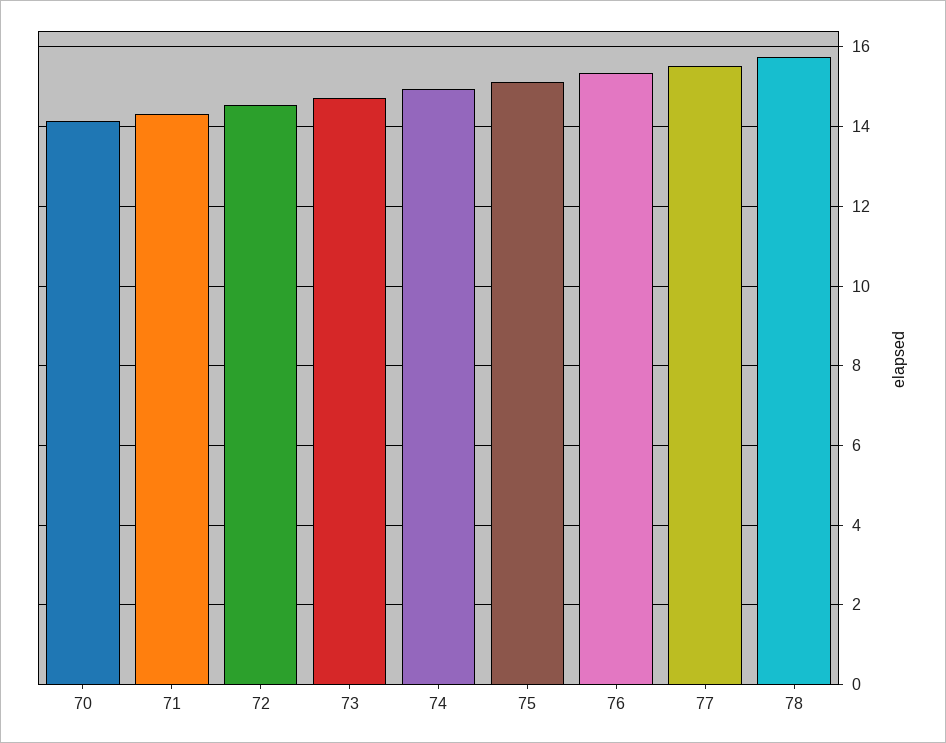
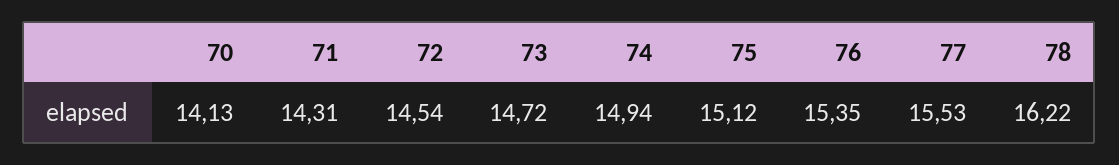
  {
    "70": 14.13,
    "71": 14.31,
    "72": 14.54,
    "73": 14.72,
    "74": 14.94,
    "75": 15.12,
    "76": 15.35,
    "77": 15.53,
-   "78": 15.8
+   "78": 16.22
  }

